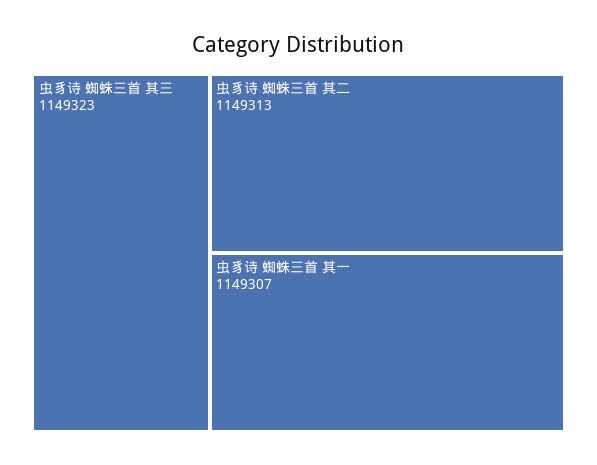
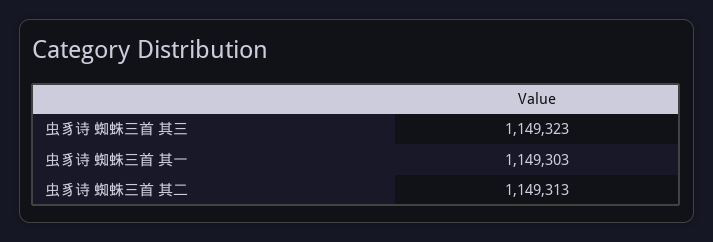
  {
    "虫豸诗 蜘蛛三首 其三": 1149323,
    "虫豸诗 蜘蛛三首 其二": 1149313,
-   "虫豸诗 蜘蛛三首 其一": 1149307
+   "虫豸诗 蜘蛛三首 其一": 1149303
  }

